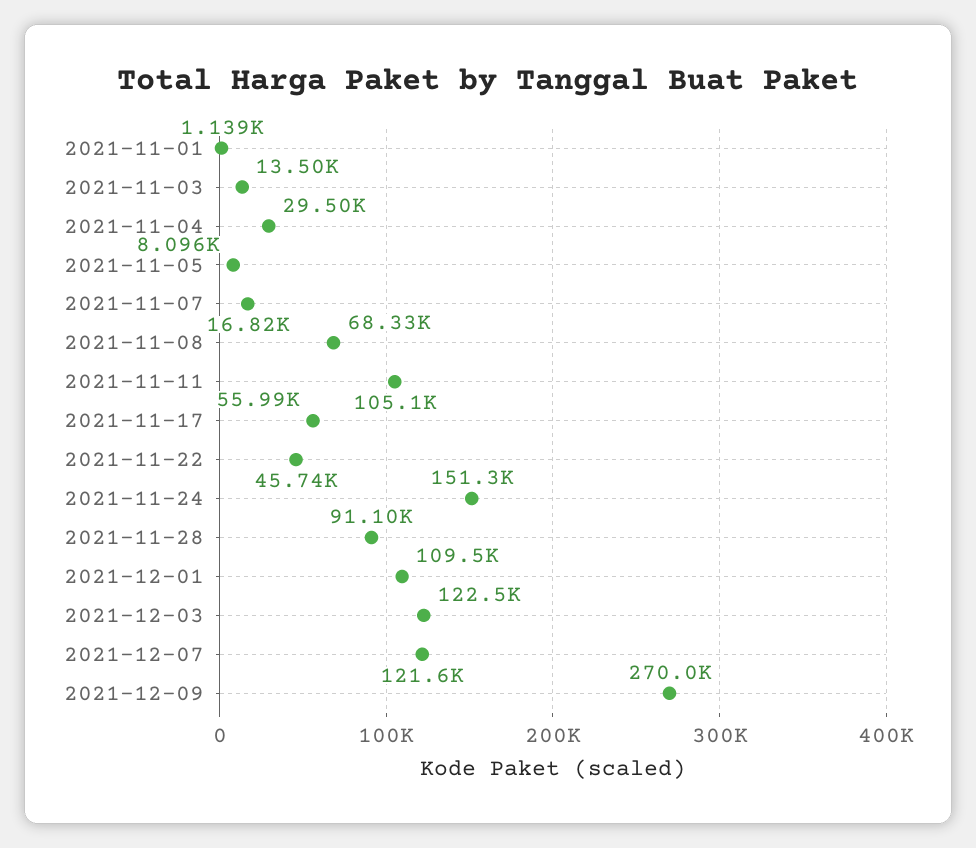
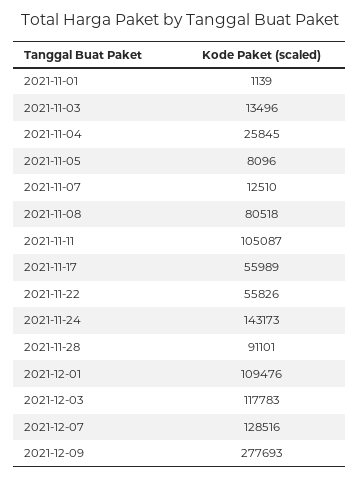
  {
    "2021-11-01": 1139,
    "2021-11-03": 13496,
-   "2021-11-04": 29500,
+   "2021-11-04": 25845,
    "2021-11-05": 8096,
-   "2021-11-07": 16820,
+   "2021-11-07": 12510,
-   "2021-11-08": 68330,
+   "2021-11-08": 80518,
    "2021-11-11": 105087,
    "2021-11-17": 55989,
-   "2021-11-22": 45740,
+   "2021-11-22": 55826,
-   "2021-11-24": 151300,
+   "2021-11-24": 143173,
    "2021-11-28": 91101,
    "2021-12-01": 109476,
-   "2021-12-03": 122500,
+   "2021-12-03": 117783,
-   "2021-12-07": 121600,
+   "2021-12-07": 128516,
-   "2021-12-09": 270000
+   "2021-12-09": 277693
  }

